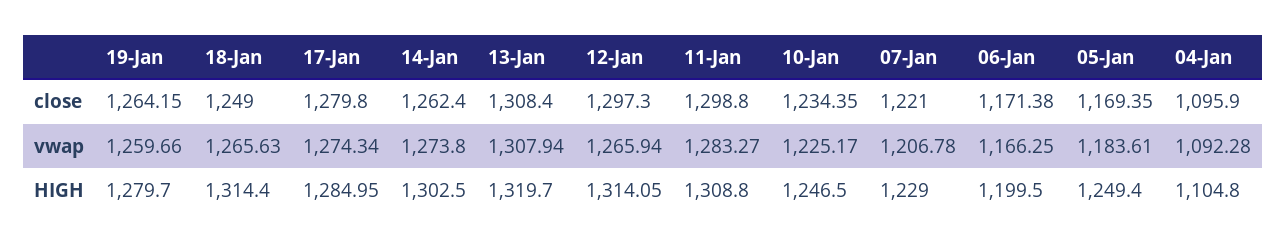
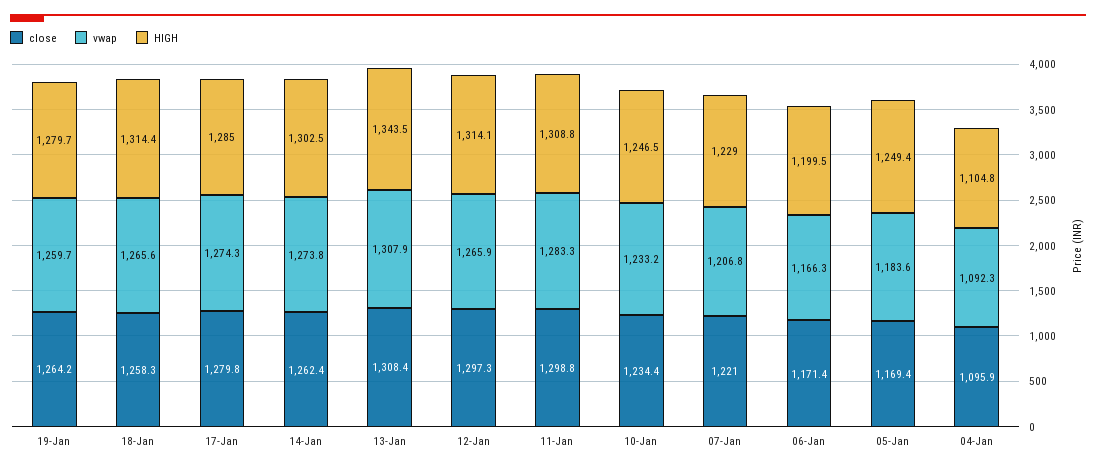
  {
    "close": {
      "19-Jan": 1264.15,
-     "18-Jan": 1249,
+     "18-Jan": 1258.3,
      "17-Jan": 1279.8,
      "14-Jan": 1262.4,
      "13-Jan": 1308.4,
      "12-Jan": 1297.3,
      "11-Jan": 1298.8,
      "10-Jan": 1234.35,
      "07-Jan": 1221,
      "06-Jan": 1171.38,
      "05-Jan": 1169.35,
      "04-Jan": 1095.9
    },
    "vwap": {
      "19-Jan": 1259.66,
      "18-Jan": 1265.63,
      "17-Jan": 1274.34,
      "14-Jan": 1273.8,
      "13-Jan": 1307.94,
      "12-Jan": 1265.94,
      "11-Jan": 1283.27,
-     "10-Jan": 1225.17,
+     "10-Jan": 1233.2,
      "07-Jan": 1206.78,
      "06-Jan": 1166.25,
      "05-Jan": 1183.61,
      "04-Jan": 1092.28
    },
    "HIGH": {
      "19-Jan": 1279.7,
      "18-Jan": 1314.4,
      "17-Jan": 1284.95,
      "14-Jan": 1302.5,
-     "13-Jan": 1319.7,
+     "13-Jan": 1343.5,
      "12-Jan": 1314.05,
      "11-Jan": 1308.8,
      "10-Jan": 1246.5,
      "07-Jan": 1229,
      "06-Jan": 1199.5,
      "05-Jan": 1249.4,
      "04-Jan": 1104.8
    }
  }

